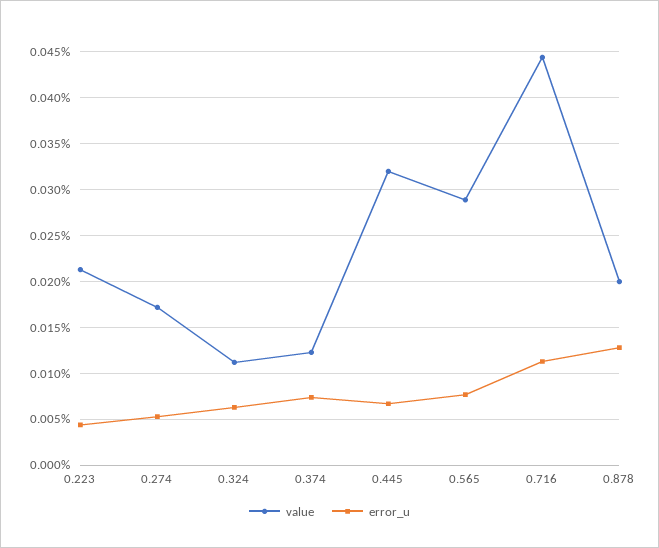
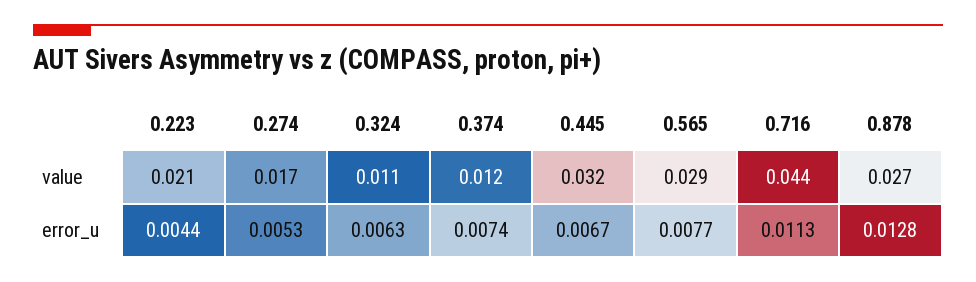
  {
    "value": {
      "0.223": 0.021,
      "0.274": 0.017,
      "0.324": 0.011,
      "0.374": 0.012,
      "0.445": 0.032,
      "0.565": 0.029,
      "0.716": 0.044,
-     "0.878": 0.02
+     "0.878": 0.027
    },
    "error_u": {
      "0.223": 0.0044,
      "0.274": 0.0053,
      "0.324": 0.0063,
      "0.374": 0.0074,
      "0.445": 0.0067,
      "0.565": 0.0077,
      "0.716": 0.0113,
      "0.878": 0.0128
    }
  }

